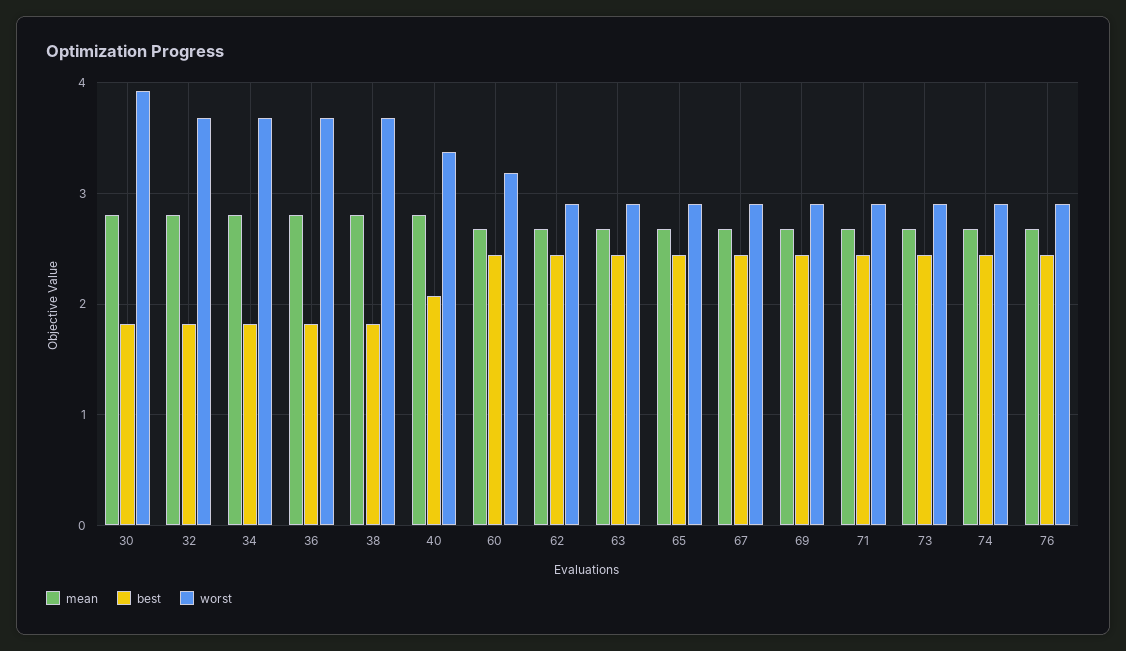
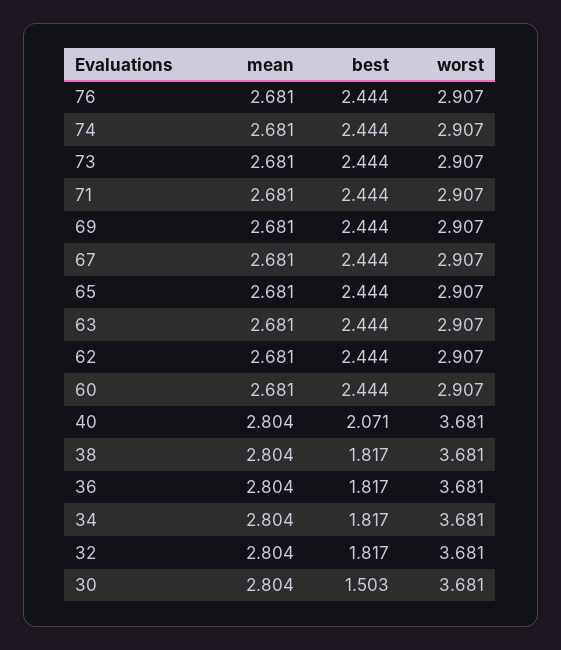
  {
    "mean": {
      "30": 2.804,
      "32": 2.804,
      "34": 2.804,
      "36": 2.804,
      "38": 2.804,
      "40": 2.804,
      "60": 2.681,
      "62": 2.681,
      "63": 2.681,
      "65": 2.681,
      "67": 2.681,
      "69": 2.681,
      "71": 2.681,
      "73": 2.681,
      "74": 2.681,
      "76": 2.681
    },
    "best": {
-     "30": 1.8,
+     "30": 1.503,
      "32": 1.817,
      "34": 1.817,
      "36": 1.817,
      "38": 1.817,
      "40": 2.071,
      "60": 2.444,
      "62": 2.444,
      "63": 2.444,
      "65": 2.444,
      "67": 2.444,
      "69": 2.444,
      "71": 2.444,
      "73": 2.444,
      "74": 2.444,
      "76": 2.444
    },
    "worst": {
-     "30": 3.9,
+     "30": 3.681,
      "32": 3.681,
      "34": 3.681,
      "36": 3.681,
      "38": 3.681,
-     "40": 3.4,
+     "40": 3.681,
-     "60": 3.2,
+     "60": 2.907,
      "62": 2.907,
      "63": 2.907,
      "65": 2.907,
      "67": 2.907,
      "69": 2.907,
      "71": 2.907,
      "73": 2.907,
      "74": 2.907,
      "76": 2.907
    }
  }

